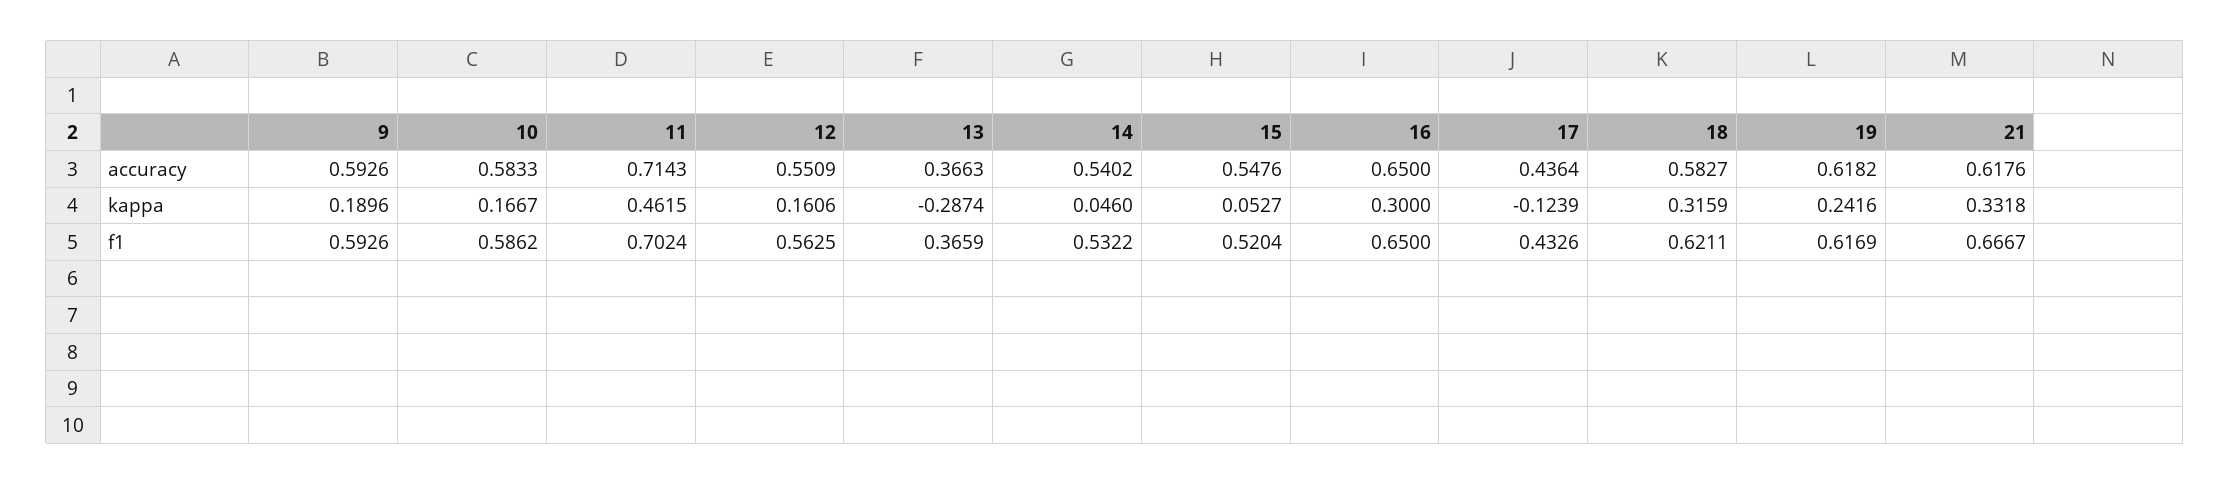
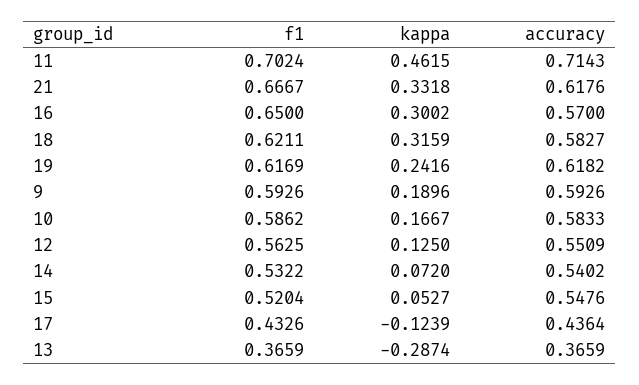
  {
    "9": {
      "accuracy": 0.5926,
      "kappa": 0.1896,
      "f1": 0.5926
    },
    "10": {
      "accuracy": 0.5833,
      "kappa": 0.1667,
      "f1": 0.5862
    },
    "11": {
      "accuracy": 0.7143,
      "kappa": 0.4615,
      "f1": 0.7024
    },
    "12": {
      "accuracy": 0.5509,
-     "kappa": 0.1606,
+     "kappa": 0.125,
      "f1": 0.5625
    },
    "13": {
-     "accuracy": 0.3663,
+     "accuracy": 0.3659,
      "kappa": -0.2874,
      "f1": 0.3659
    },
    "14": {
      "accuracy": 0.5402,
-     "kappa": 0.046,
+     "kappa": 0.072,
      "f1": 0.5322
    },
    "15": {
      "accuracy": 0.5476,
      "kappa": 0.0527,
      "f1": 0.5204
    },
    "16": {
-     "accuracy": 0.65,
+     "accuracy": 0.57,
-     "kappa": 0.3,
+     "kappa": 0.3002,
      "f1": 0.65
    },
    "17": {
      "accuracy": 0.4364,
      "kappa": -0.1239,
      "f1": 0.4326
    },
    "18": {
      "accuracy": 0.5827,
      "kappa": 0.3159,
      "f1": 0.6211
    },
    "19": {
      "accuracy": 0.6182,
      "kappa": 0.2416,
      "f1": 0.6169
    },
    "21": {
      "accuracy": 0.6176,
      "kappa": 0.3318,
      "f1": 0.6667
    }
  }

